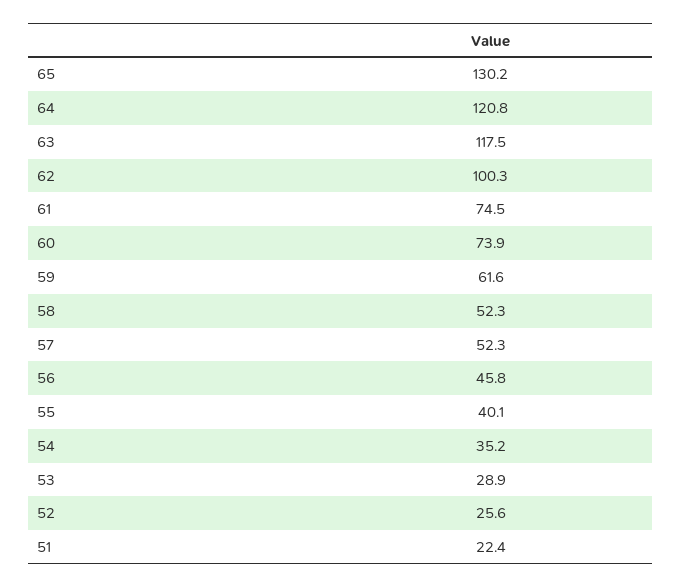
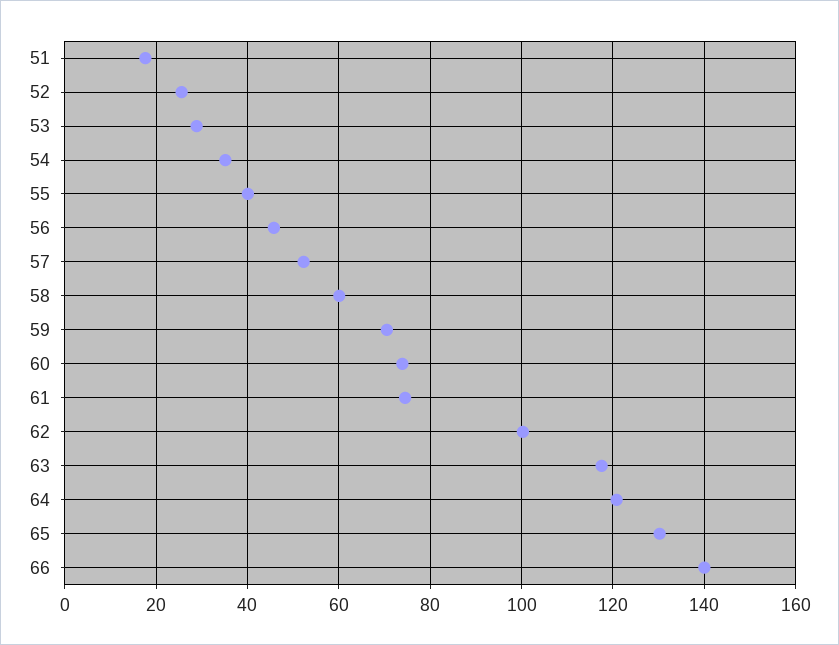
  {
    "65": 130.2,
    "64": 120.8,
    "63": 117.5,
    "62": 100.3,
    "61": 74.5,
    "60": 73.9,
-   "59": 61.6,
+   "59": 70,
-   "58": 52.3,
+   "58": 60,
    "57": 52.3,
    "56": 45.8,
    "55": 40.1,
    "54": 35.2,
    "53": 28.9,
    "52": 25.6,
-   "51": 22.4
+   "51": 18,
+   "66": 140
  }

